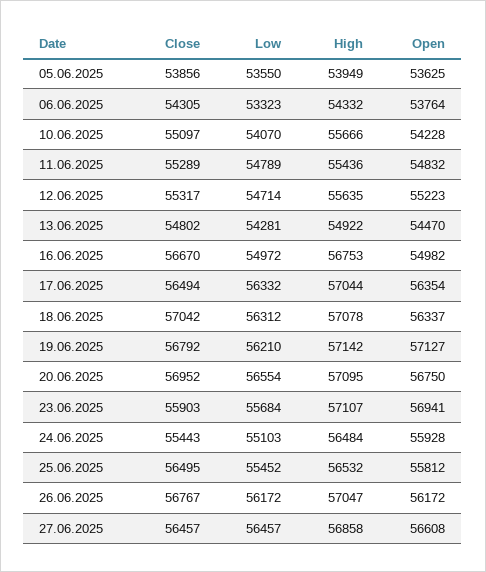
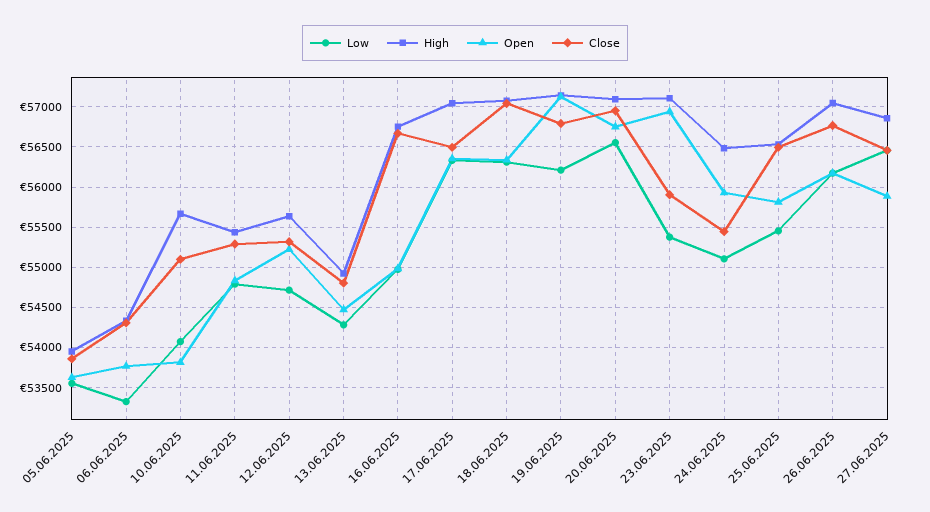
  {
    "Close": {
      "05.06.2025": 53856,
      "06.06.2025": 54305,
      "10.06.2025": 55097,
      "11.06.2025": 55289,
      "12.06.2025": 55317,
      "13.06.2025": 54802,
      "16.06.2025": 56670,
      "17.06.2025": 56494,
      "18.06.2025": 57042,
      "19.06.2025": 56792,
      "20.06.2025": 56952,
      "23.06.2025": 55903,
      "24.06.2025": 55443,
      "25.06.2025": 56495,
      "26.06.2025": 56767,
      "27.06.2025": 56457
    },
    "Low": {
      "05.06.2025": 53550,
      "06.06.2025": 53323,
      "10.06.2025": 54070,
      "11.06.2025": 54789,
      "12.06.2025": 54714,
      "13.06.2025": 54281,
      "16.06.2025": 54972,
      "17.06.2025": 56332,
      "18.06.2025": 56312,
      "19.06.2025": 56210,
      "20.06.2025": 56554,
-     "23.06.2025": 55684,
+     "23.06.2025": 55400,
      "24.06.2025": 55103,
      "25.06.2025": 55452,
      "26.06.2025": 56172,
      "27.06.2025": 56457
    },
    "High": {
      "05.06.2025": 53949,
      "06.06.2025": 54332,
      "10.06.2025": 55666,
      "11.06.2025": 55436,
      "12.06.2025": 55635,
      "13.06.2025": 54922,
      "16.06.2025": 56753,
      "17.06.2025": 57044,
      "18.06.2025": 57078,
      "19.06.2025": 57142,
      "20.06.2025": 57095,
      "23.06.2025": 57107,
      "24.06.2025": 56484,
      "25.06.2025": 56532,
      "26.06.2025": 57047,
      "27.06.2025": 56858
    },
    "Open": {
      "05.06.2025": 53625,
      "06.06.2025": 53764,
-     "10.06.2025": 54228,
+     "10.06.2025": 53800,
      "11.06.2025": 54832,
      "12.06.2025": 55223,
      "13.06.2025": 54470,
      "16.06.2025": 54982,
      "17.06.2025": 56354,
      "18.06.2025": 56337,
      "19.06.2025": 57127,
      "20.06.2025": 56750,
      "23.06.2025": 56941,
      "24.06.2025": 55928,
      "25.06.2025": 55812,
      "26.06.2025": 56172,
-     "27.06.2025": 56608
+     "27.06.2025": 55900
    }
  }

